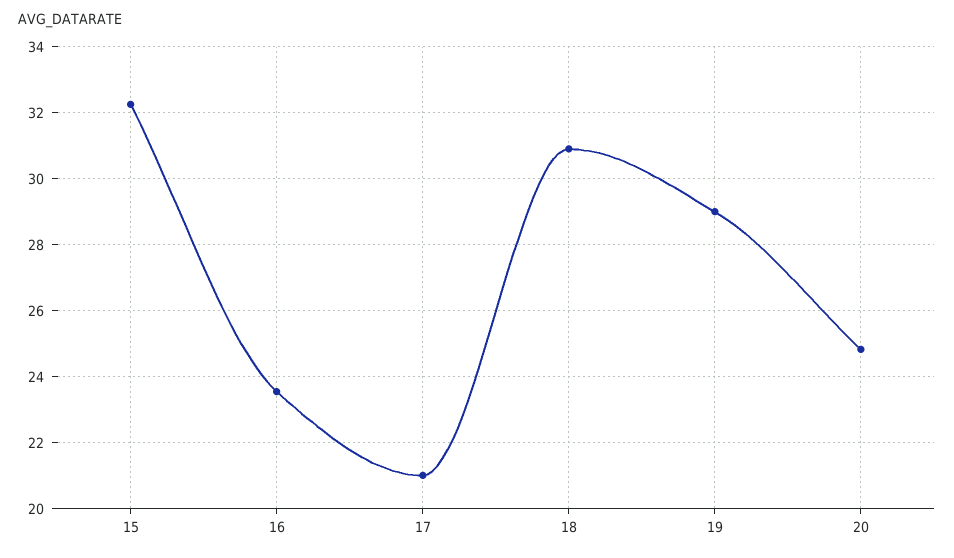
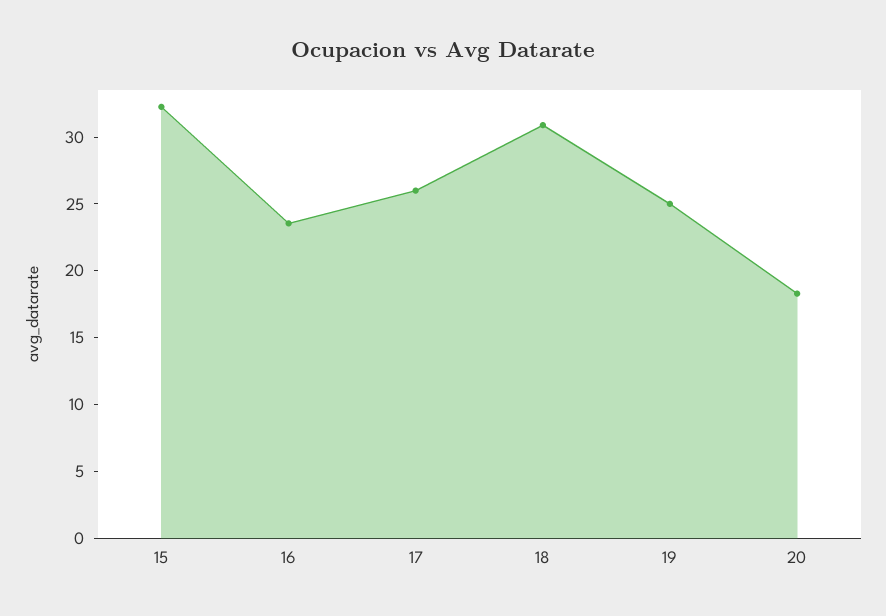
  {
    "15": 32.2,
    "16": 23.6,
-   "17": 21,
+   "17": 26,
    "18": 31,
-   "19": 29,
+   "19": 25,
-   "20": 24.8
+   "20": 18
  }

